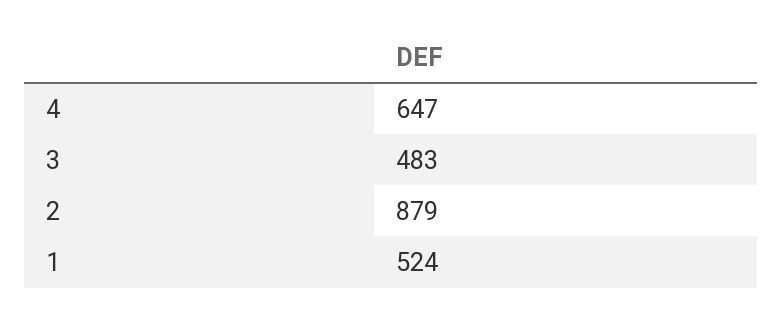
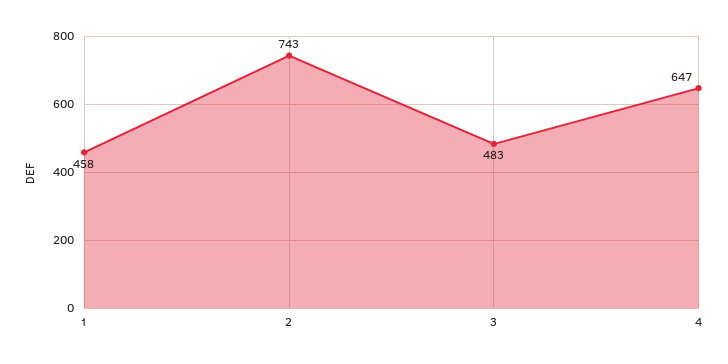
  {
    "4": 647,
    "3": 483,
-   "2": 879,
+   "2": 743,
-   "1": 524
+   "1": 458
  }

